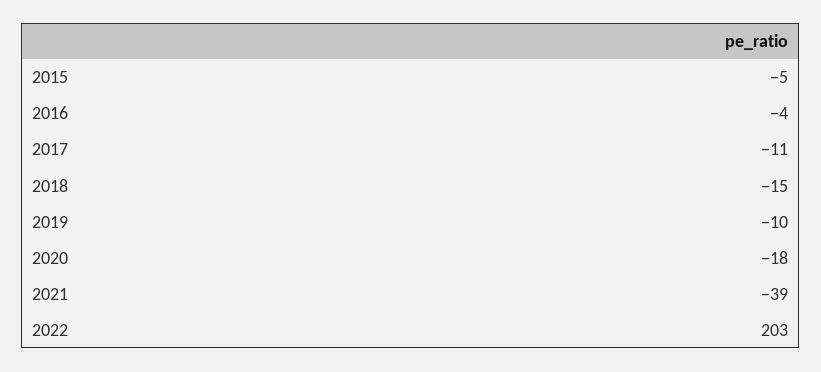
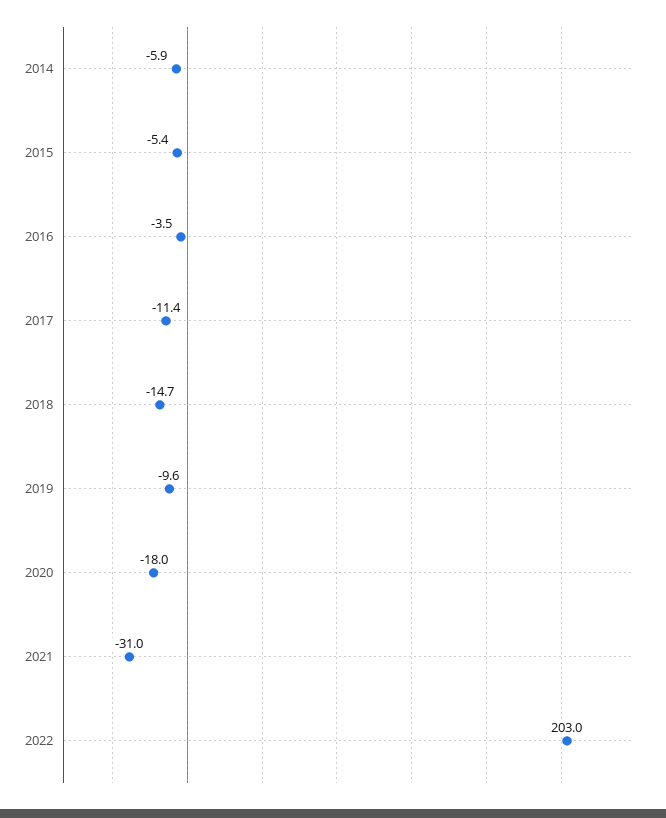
  {
    "2015": -5.4,
    "2016": -3.5,
    "2017": -11.4,
    "2018": -14.7,
    "2019": -9.6,
    "2020": -18,
-   "2021": -39,
+   "2021": -31,
-   "2022": 203
+   "2022": 203,
+   "2014": -5.9
  }

